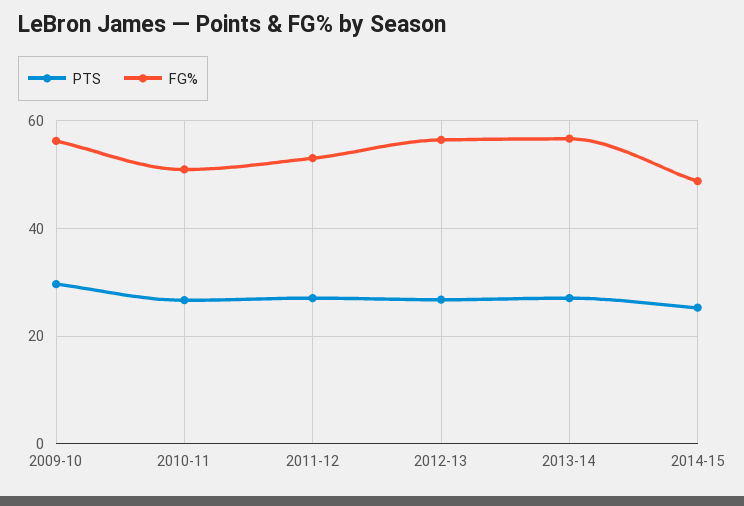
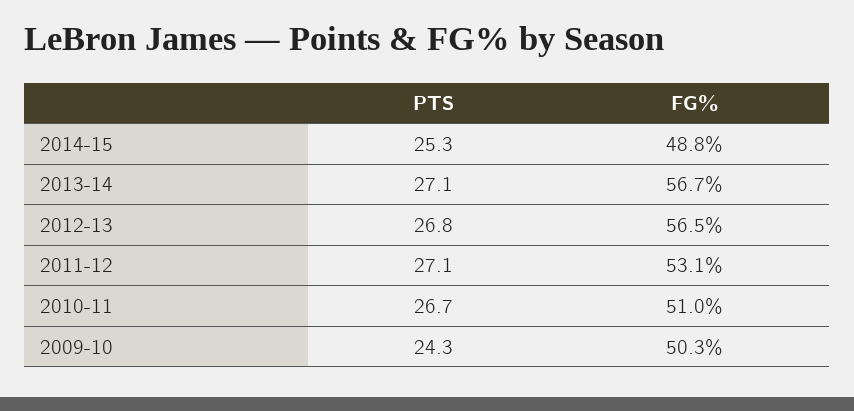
  {
    "PTS": {
-     "2009-10": 30,
+     "2009-10": 24.3,
      "2010-11": 26.7,
      "2011-12": 27.1,
      "2012-13": 26.8,
      "2013-14": 27.1,
      "2014-15": 25.3
    },
    "FG%": {
-     "2009-10": 56,
+     "2009-10": 50.3,
      "2010-11": 51,
      "2011-12": 53.1,
      "2012-13": 56.5,
      "2013-14": 56.7,
      "2014-15": 48.8
    }
  }

